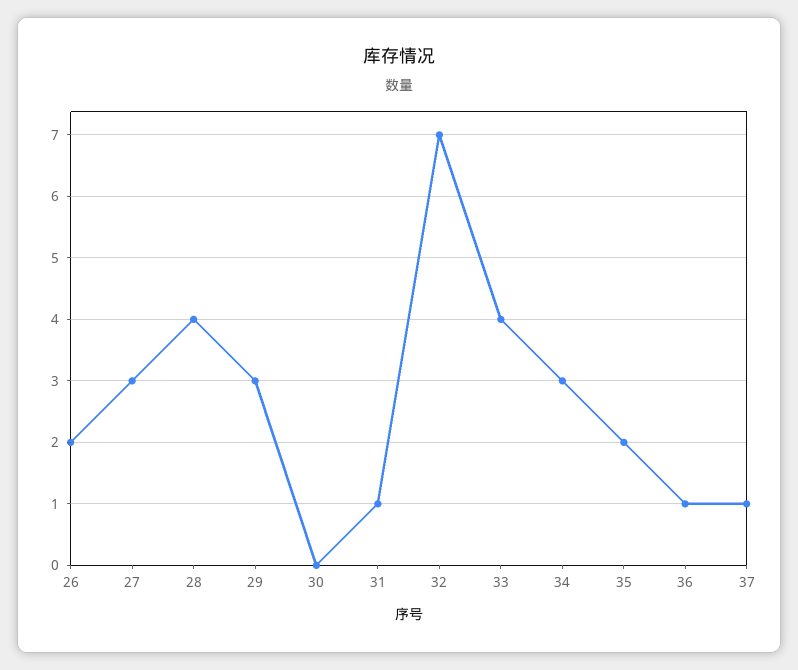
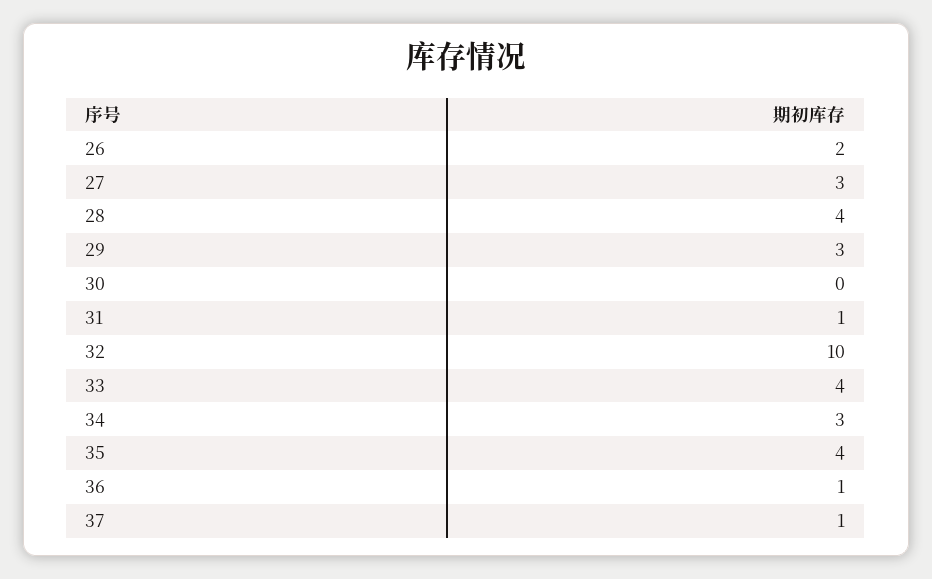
  {
    "26": 2,
    "27": 3,
    "28": 4,
    "29": 3,
    "30": 0,
    "31": 1,
-   "32": 7,
+   "32": 10,
    "33": 4,
    "34": 3,
-   "35": 2,
+   "35": 4,
    "36": 1,
    "37": 1
  }

